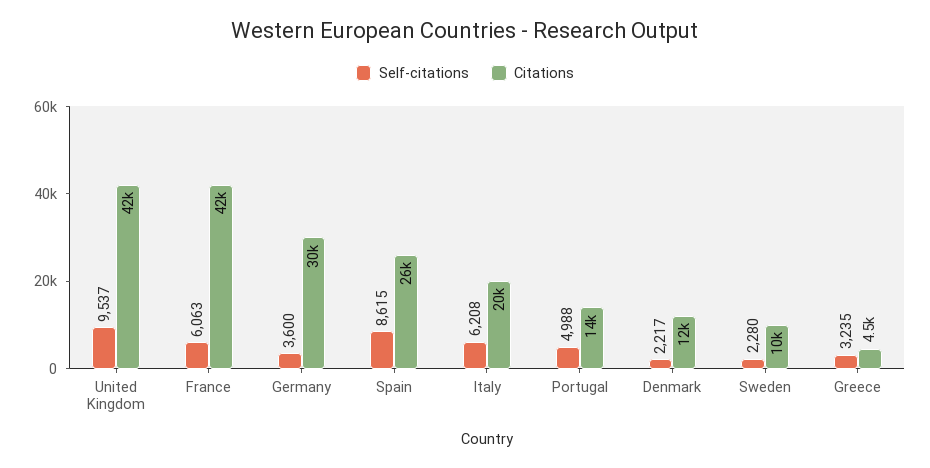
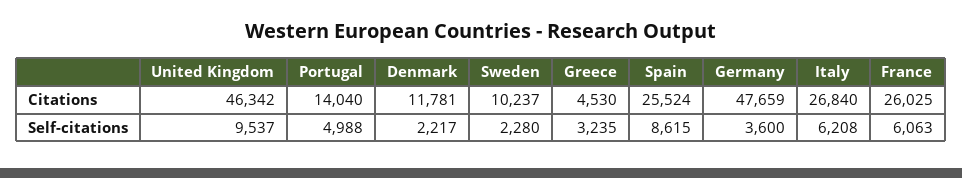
  {
    "Self-citations": {
      "United Kingdom": 9537,
      "France": 6063,
      "Germany": 3600,
      "Spain": 8615,
      "Italy": 6208,
      "Portugal": 4988,
      "Denmark": 2217,
      "Sweden": 2280,
      "Greece": 3235
    },
    "Citations": {
-     "United Kingdom": 42000,
+     "United Kingdom": 46342,
-     "France": 42000,
+     "France": 26025,
-     "Germany": 30000,
+     "Germany": 47659,
      "Spain": 25524,
-     "Italy": 20000,
+     "Italy": 26840,
      "Portugal": 14040,
      "Denmark": 11781,
      "Sweden": 10237,
      "Greece": 4530
    }
  }

